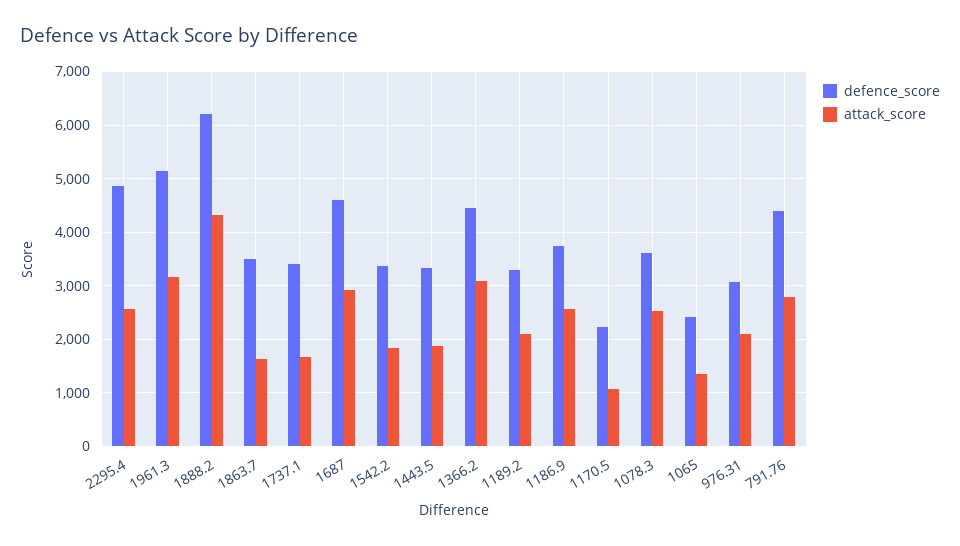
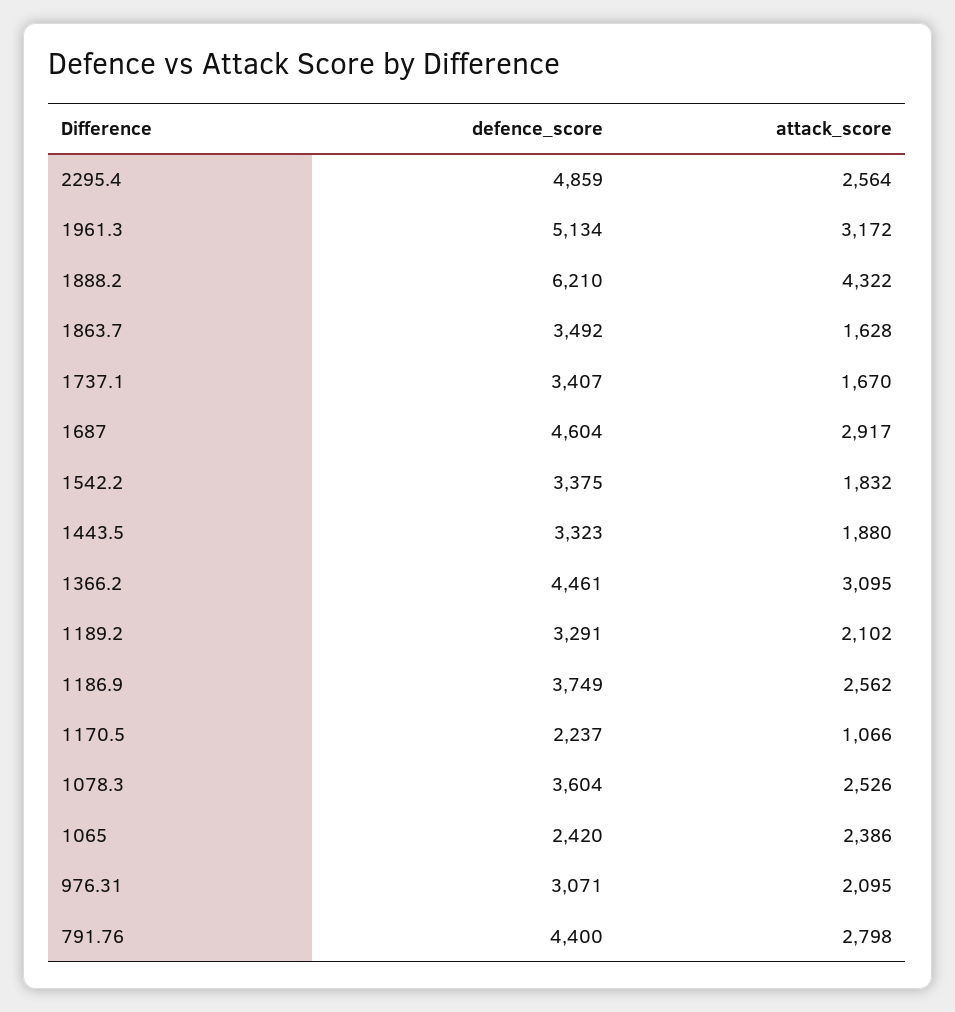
  {
    "defence_score": {
      "2295.4": 4859,
      "1961.3": 5134,
      "1888.2": 6210,
      "1863.7": 3492,
      "1737.1": 3407,
      "1687": 4604,
      "1542.2": 3375,
      "1443.5": 3323,
      "1366.2": 4461,
      "1189.2": 3291,
      "1186.9": 3749,
      "1170.5": 2237,
      "1078.3": 3604,
      "1065": 2420,
      "976.31": 3071,
      "791.76": 4400
    },
    "attack_score": {
      "2295.4": 2564,
      "1961.3": 3172,
      "1888.2": 4322,
      "1863.7": 1628,
      "1737.1": 1670,
      "1687": 2917,
      "1542.2": 1832,
      "1443.5": 1880,
      "1366.2": 3095,
      "1189.2": 2102,
      "1186.9": 2562,
      "1170.5": 1066,
      "1078.3": 2526,
-     "1065": 1400,
+     "1065": 2386,
      "976.31": 2095,
      "791.76": 2798
    }
  }

